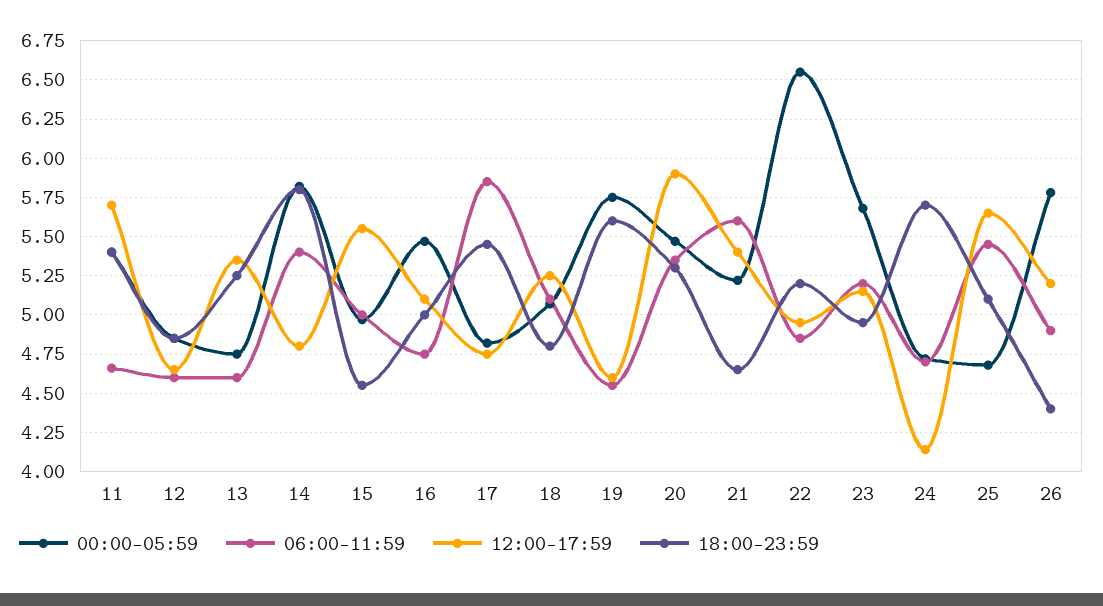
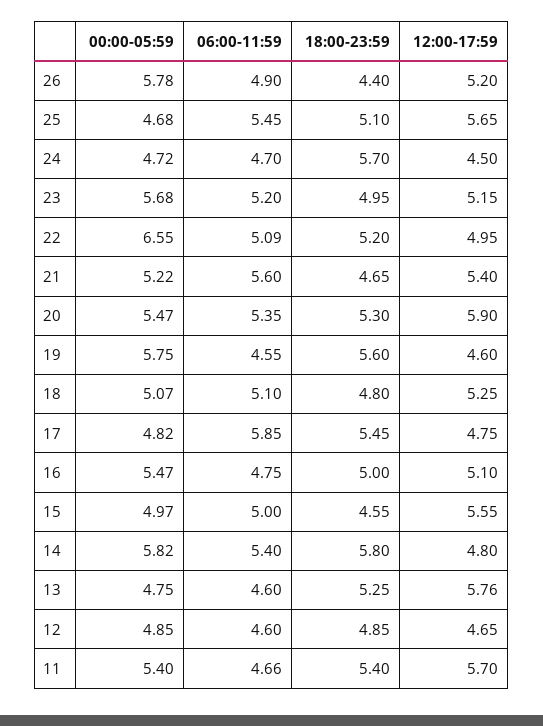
  {
    "00:00-05:59": {
      "11": 5.4,
      "12": 4.85,
      "13": 4.75,
      "14": 5.82,
      "15": 4.97,
      "16": 5.47,
      "17": 4.82,
      "18": 5.07,
      "19": 5.75,
      "20": 5.47,
      "21": 5.22,
      "22": 6.55,
      "23": 5.68,
      "24": 4.72,
      "25": 4.68,
      "26": 5.78
    },
    "06:00-11:59": {
      "11": 4.66,
      "12": 4.6,
      "13": 4.6,
      "14": 5.4,
      "15": 5,
      "16": 4.75,
      "17": 5.85,
      "18": 5.1,
      "19": 4.55,
      "20": 5.35,
      "21": 5.6,
-     "22": 4.85,
+     "22": 5.09,
      "23": 5.2,
      "24": 4.7,
      "25": 5.45,
      "26": 4.9
    },
    "12:00-17:59": {
      "11": 5.7,
      "12": 4.65,
-     "13": 5.35,
+     "13": 5.76,
      "14": 4.8,
      "15": 5.55,
      "16": 5.1,
      "17": 4.75,
      "18": 5.25,
      "19": 4.6,
      "20": 5.9,
      "21": 5.4,
      "22": 4.95,
      "23": 5.15,
-     "24": 4.15,
+     "24": 4.5,
      "25": 5.65,
      "26": 5.2
    },
    "18:00-23:59": {
      "11": 5.4,
      "12": 4.85,
      "13": 5.25,
      "14": 5.8,
      "15": 4.55,
      "16": 5,
      "17": 5.45,
      "18": 4.8,
      "19": 5.6,
      "20": 5.3,
      "21": 4.65,
      "22": 5.2,
      "23": 4.95,
      "24": 5.7,
      "25": 5.1,
      "26": 4.4
    }
  }

